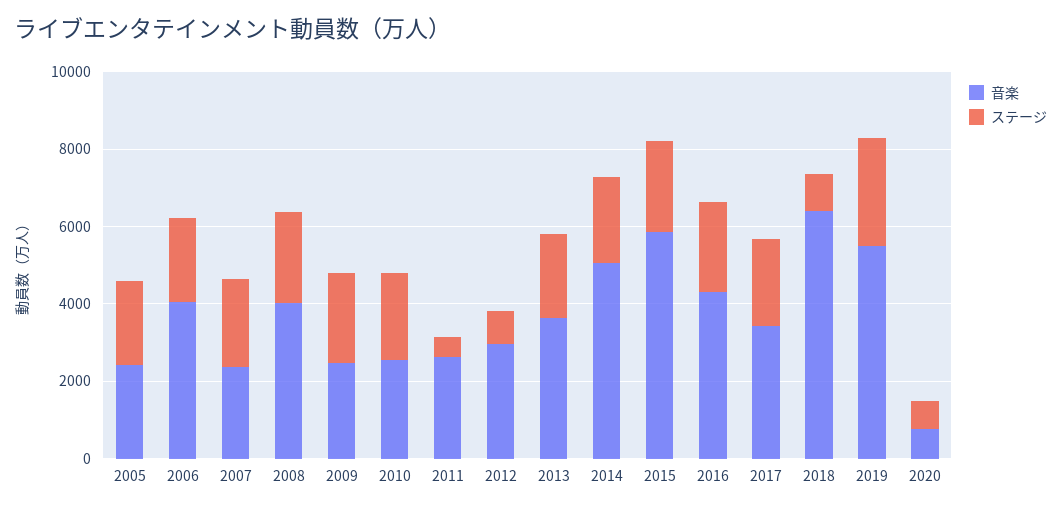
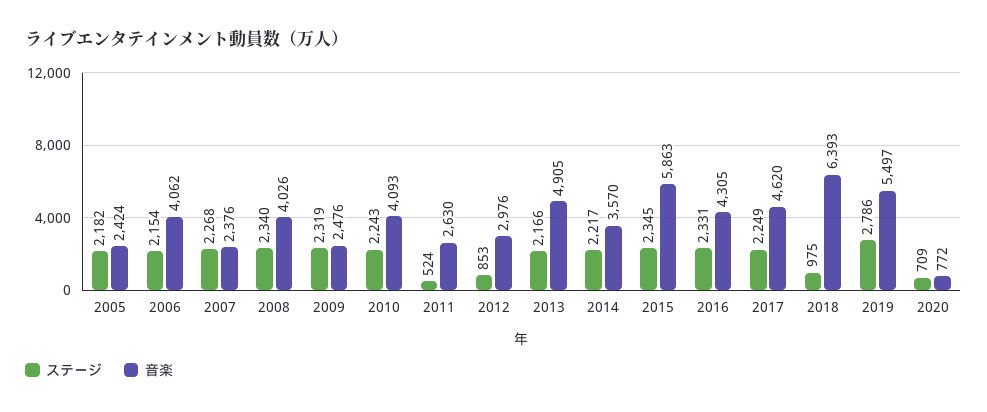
  {
    "音楽": {
      "2005": 2424,
      "2006": 4062,
      "2007": 2376,
      "2008": 4026,
      "2009": 2476,
-     "2010": 2500,
+     "2010": 4093,
      "2011": 2630,
      "2012": 2976,
-     "2013": 3500,
+     "2013": 4905,
-     "2014": 5000,
+     "2014": 3570,
      "2015": 5863,
      "2016": 4305,
-     "2017": 3500,
+     "2017": 4620,
      "2018": 6393,
      "2019": 5497,
      "2020": 772
    },
    "ステージ": {
      "2005": 2182,
      "2006": 2154,
      "2007": 2268,
      "2008": 2340,
      "2009": 2319,
      "2010": 2243,
      "2011": 524,
      "2012": 853,
      "2013": 2166,
      "2014": 2217,
      "2015": 2345,
      "2016": 2331,
      "2017": 2249,
      "2018": 975,
      "2019": 2786,
      "2020": 709
    }
  }

